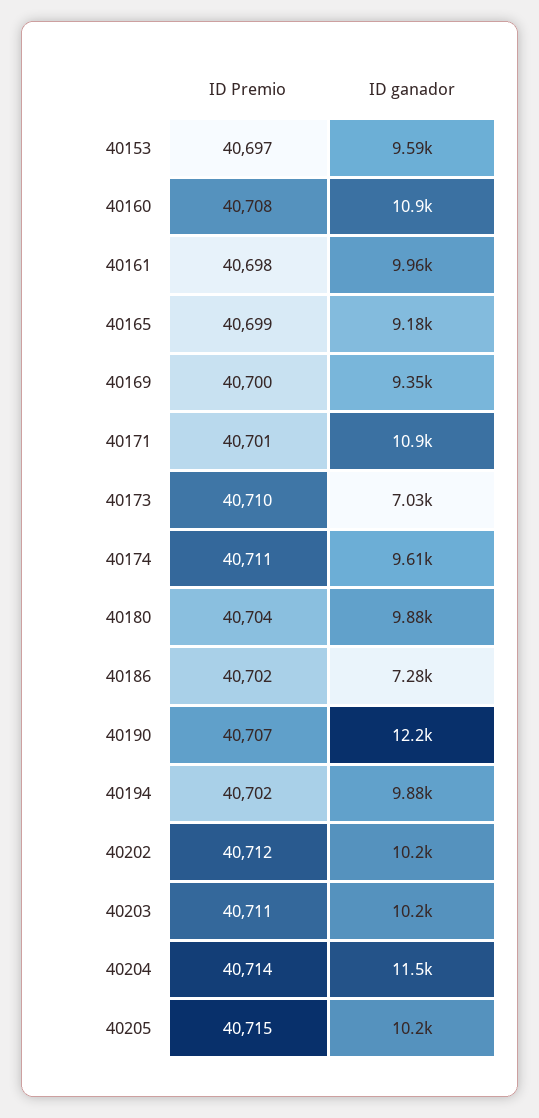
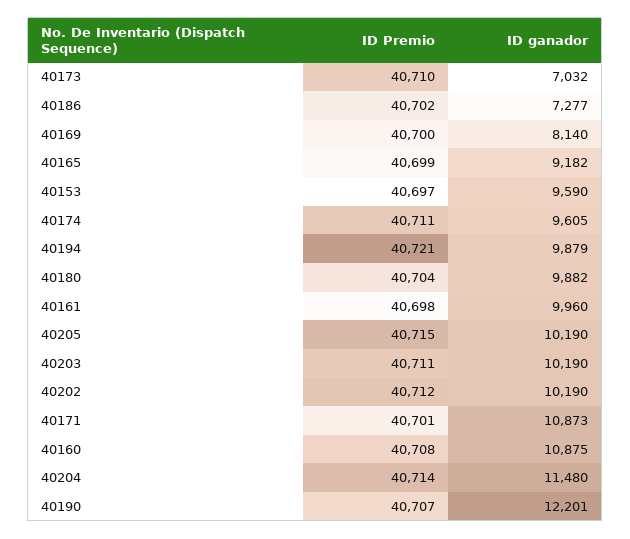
  {
    "ID Premio": {
      "40153": 40697,
      "40160": 40708,
      "40161": 40698,
      "40165": 40699,
      "40169": 40700,
      "40171": 40701,
      "40173": 40710,
      "40174": 40711,
      "40180": 40704,
      "40186": 40702,
      "40190": 40707,
-     "40194": 40702,
+     "40194": 40721,
      "40202": 40712,
      "40203": 40711,
      "40204": 40714,
      "40205": 40715
    },
    "ID ganador": {
      "40153": 9590,
      "40160": 10875,
      "40161": 9960,
      "40165": 9182,
-     "40169": 9350,
+     "40169": 8140,
      "40171": 10873,
      "40173": 7032,
      "40174": 9605,
      "40180": 9882,
      "40186": 7277,
      "40190": 12201,
      "40194": 9879,
      "40202": 10190,
      "40203": 10190,
      "40204": 11480,
      "40205": 10190
    }
  }

